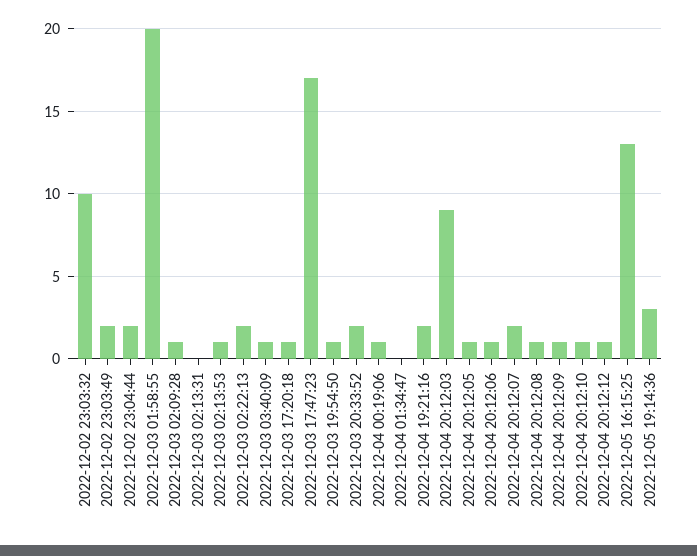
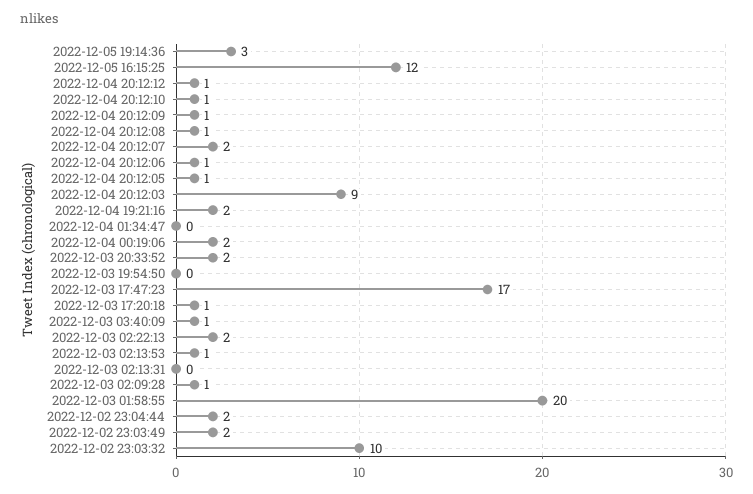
  {
    "2022-12-02 23:03:32": 10,
    "2022-12-02 23:03:49": 2,
    "2022-12-02 23:04:44": 2,
    "2022-12-03 01:58:55": 20,
    "2022-12-03 02:09:28": 1,
    "2022-12-03 02:13:31": 0,
    "2022-12-03 02:13:53": 1,
    "2022-12-03 02:22:13": 2,
    "2022-12-03 03:40:09": 1,
    "2022-12-03 17:20:18": 1,
    "2022-12-03 17:47:23": 17,
-   "2022-12-03 19:54:50": 1,
+   "2022-12-03 19:54:50": 0,
    "2022-12-03 20:33:52": 2,
-   "2022-12-04 00:19:06": 1,
+   "2022-12-04 00:19:06": 2,
    "2022-12-04 01:34:47": 0,
    "2022-12-04 19:21:16": 2,
    "2022-12-04 20:12:03": 9,
    "2022-12-04 20:12:05": 1,
    "2022-12-04 20:12:06": 1,
    "2022-12-04 20:12:07": 2,
    "2022-12-04 20:12:08": 1,
    "2022-12-04 20:12:09": 1,
    "2022-12-04 20:12:10": 1,
    "2022-12-04 20:12:12": 1,
-   "2022-12-05 16:15:25": 13,
+   "2022-12-05 16:15:25": 12,
    "2022-12-05 19:14:36": 3
  }

